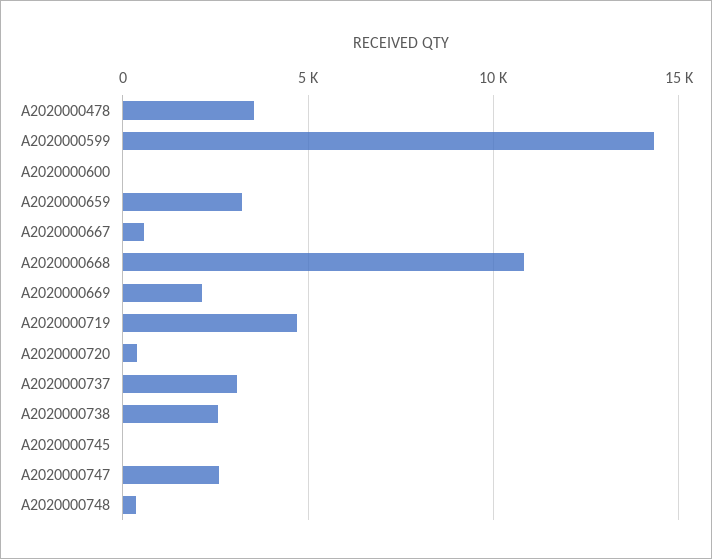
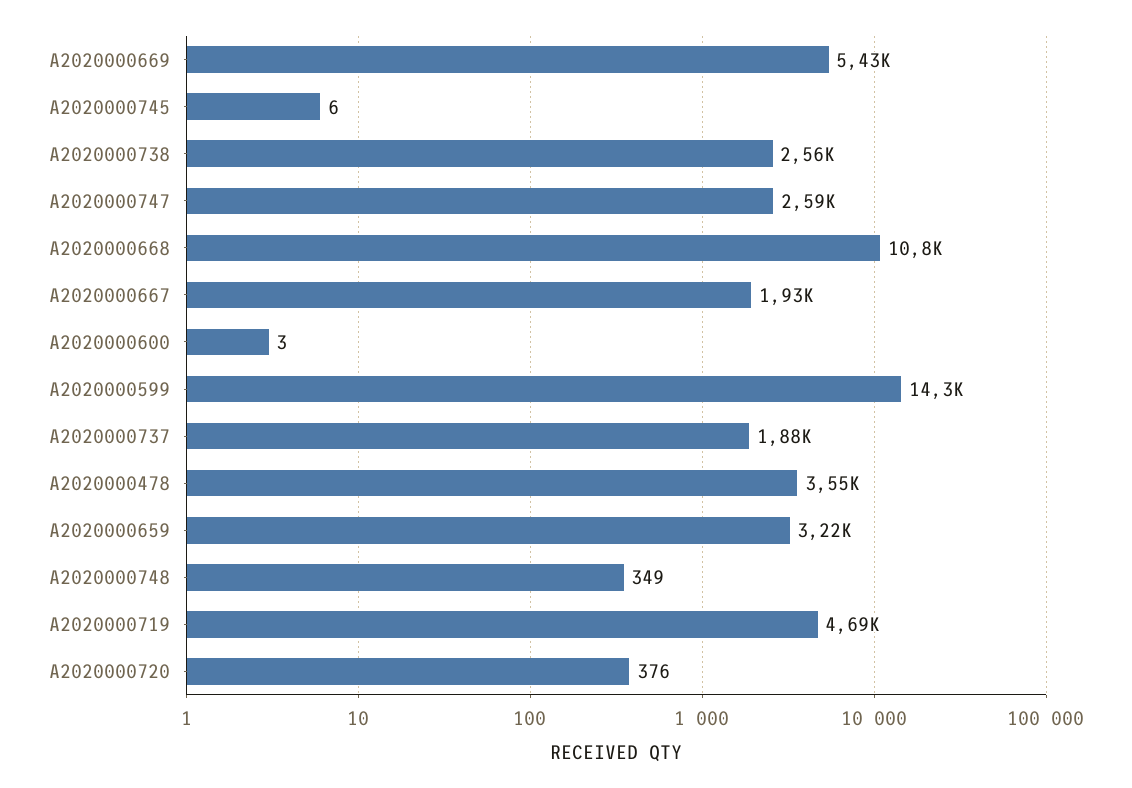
  {
    "A2020000478": 3550,
    "A2020000599": 14300,
    "A2020000600": 3,
    "A2020000659": 3220,
-   "A2020000667": 500,
+   "A2020000667": 1930,
    "A2020000668": 10800,
-   "A2020000669": 2000,
+   "A2020000669": 5430,
    "A2020000719": 4690,
    "A2020000720": 376,
-   "A2020000737": 3000,
+   "A2020000737": 1880,
    "A2020000738": 2560,
    "A2020000745": 6,
    "A2020000747": 2590,
    "A2020000748": 349
  }

